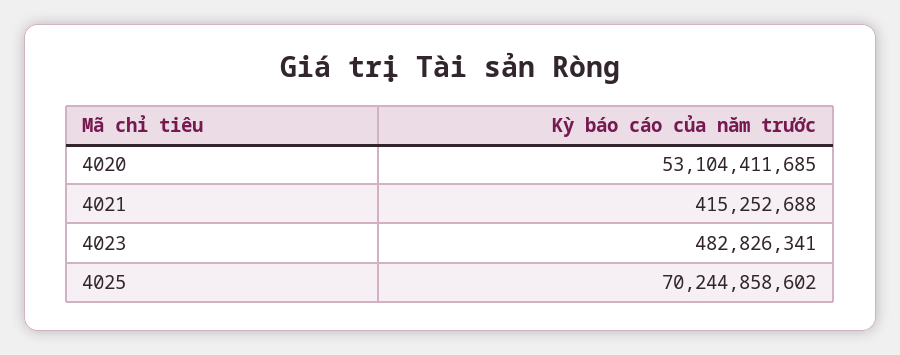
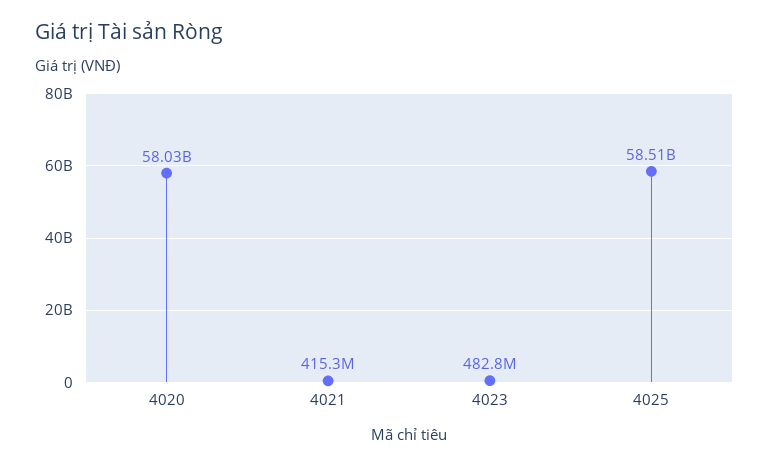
  {
-   "4020": 53104411685,
+   "4020": 58030000000,
    "4021": 415252688,
    "4023": 482826341,
-   "4025": 70244858602
+   "4025": 58510000000
  }

